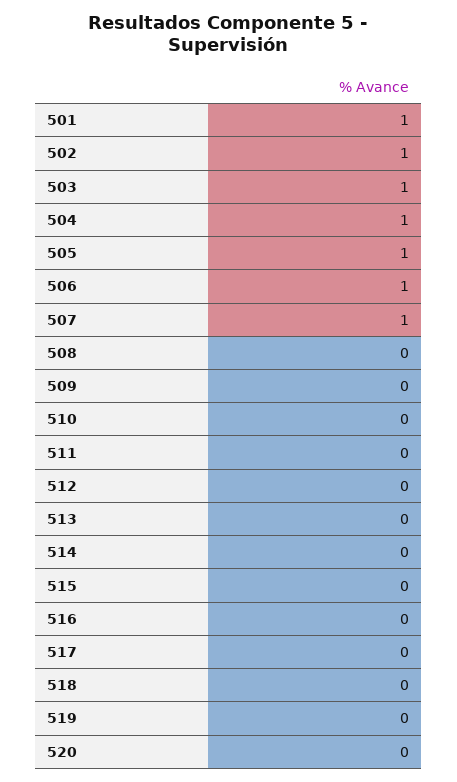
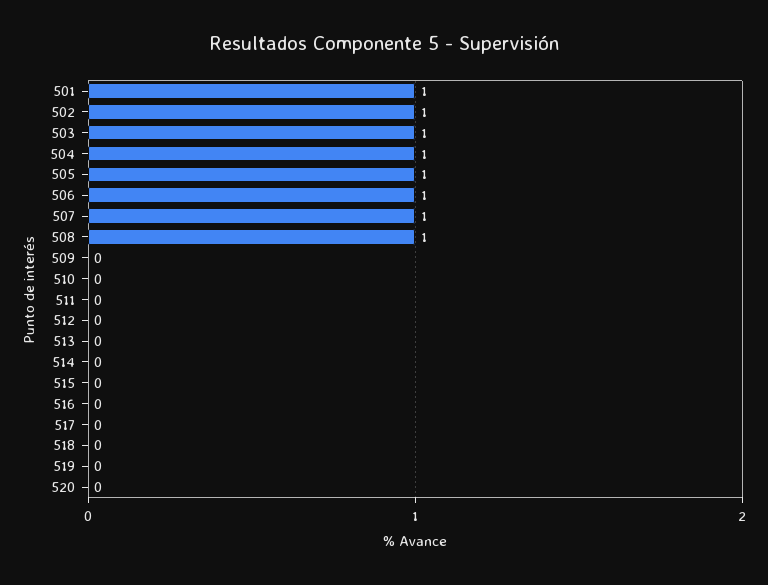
  {
    "501": 1,
    "502": 1,
    "503": 1,
    "504": 1,
    "505": 1,
    "506": 1,
    "507": 1,
-   "508": 0,
+   "508": 1,
    "509": 0,
    "510": 0,
    "511": 0,
    "512": 0,
    "513": 0,
    "514": 0,
    "515": 0,
    "516": 0,
    "517": 0,
    "518": 0,
    "519": 0,
    "520": 0
  }

